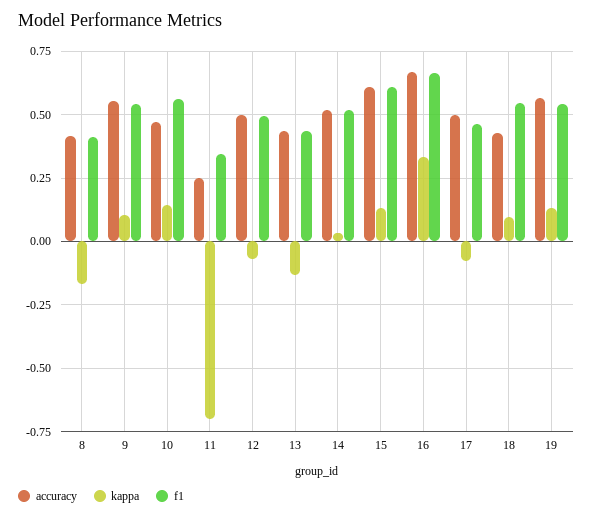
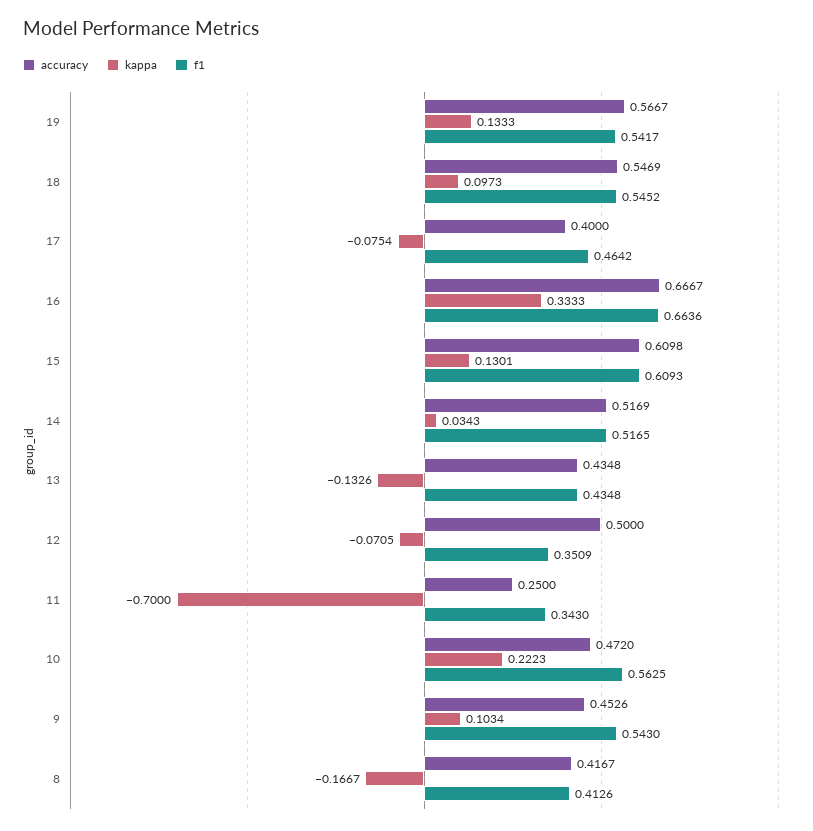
  {
    "accuracy": {
      "8": 0.4167,
-     "9": 0.55,
+     "9": 0.4526,
      "10": 0.472,
      "11": 0.25,
      "12": 0.5,
      "13": 0.4348,
      "14": 0.5169,
      "15": 0.6098,
      "16": 0.6667,
-     "17": 0.5,
+     "17": 0.4,
-     "18": 0.425,
+     "18": 0.5469,
      "19": 0.5667
    },
    "kappa": {
      "8": -0.1667,
      "9": 0.1034,
-     "10": 0.15,
+     "10": 0.2223,
      "11": -0.7,
      "12": -0.0705,
      "13": -0.1326,
      "14": 0.0343,
      "15": 0.1301,
      "16": 0.3333,
      "17": -0.0754,
      "18": 0.0973,
      "19": 0.1333
    },
    "f1": {
      "8": 0.4126,
      "9": 0.543,
      "10": 0.5625,
      "11": 0.343,
-     "12": 0.5,
+     "12": 0.3509,
      "13": 0.4348,
      "14": 0.5165,
      "15": 0.6093,
      "16": 0.6636,
      "17": 0.4642,
      "18": 0.5452,
      "19": 0.5417
    }
  }

